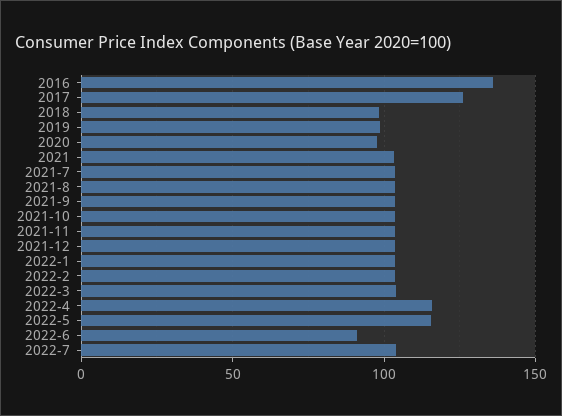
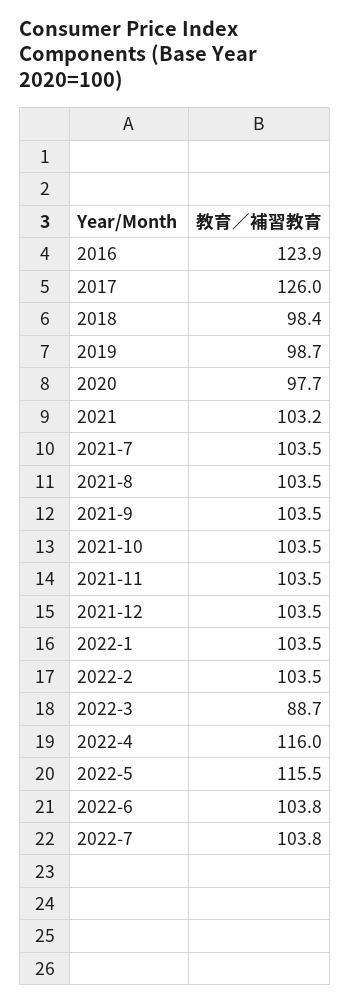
  {
-   "2016": 135,
+   "2016": 123.9,
    "2017": 126,
    "2018": 98.4,
    "2019": 98.7,
    "2020": 97.7,
    "2021": 103.2,
    "2021-7": 103.5,
    "2021-8": 103.5,
    "2021-9": 103.5,
    "2021-10": 103.5,
    "2021-11": 103.5,
    "2021-12": 103.5,
    "2022-1": 103.5,
    "2022-2": 103.5,
-   "2022-3": 105,
+   "2022-3": 88.7,
    "2022-4": 116,
    "2022-5": 115.5,
-   "2022-6": 90,
+   "2022-6": 103.8,
    "2022-7": 103.8
  }

